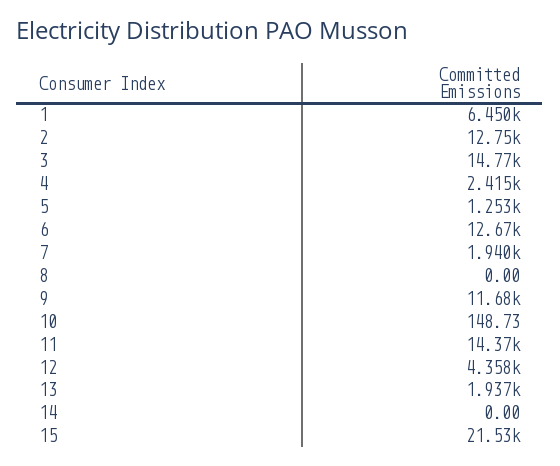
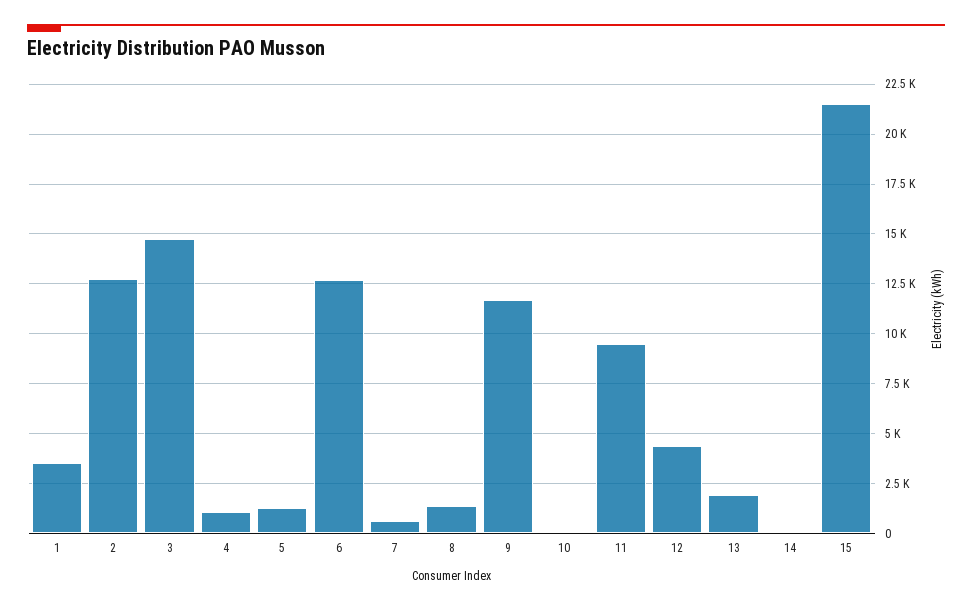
  {
-   "1": 6450,
+   "1": 3500,
    "2": 12750,
    "3": 14770,
-   "4": 2415,
+   "4": 1000,
    "5": 1253,
    "6": 12670,
-   "7": 1940,
+   "7": 500,
-   "8": 0,
+   "8": 1500,
    "9": 11680,
    "10": 148.73,
-   "11": 14370,
+   "11": 9500,
    "12": 4358,
    "13": 1937,
    "14": 0,
    "15": 21530
  }

